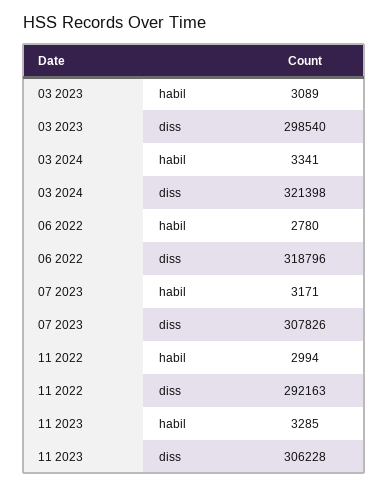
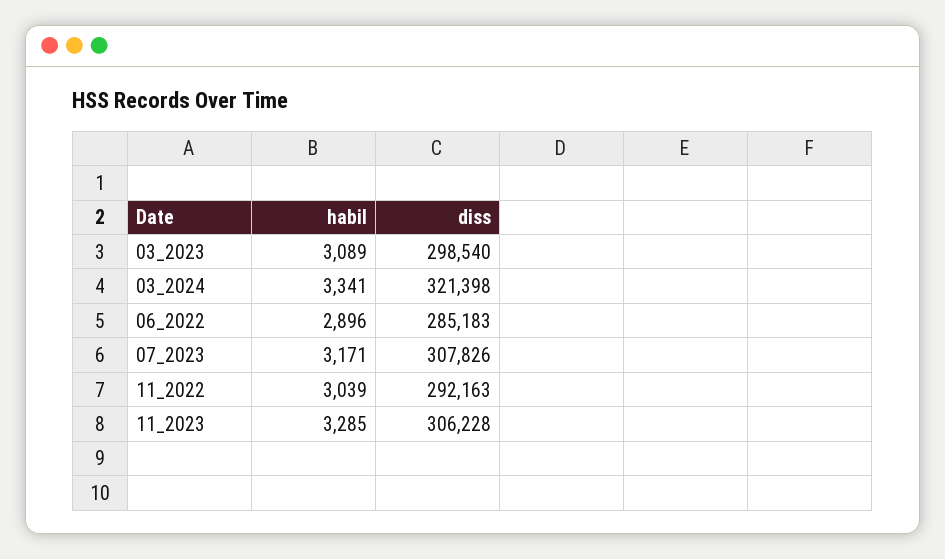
  {
    "03 2023": {
      "habil": 3089,
      "diss": 298540
    },
    "03 2024": {
      "habil": 3341,
      "diss": 321398
    },
    "06 2022": {
-     "habil": 2780,
+     "habil": 2896,
-     "diss": 318796
+     "diss": 285183
    },
    "07 2023": {
      "habil": 3171,
      "diss": 307826
    },
    "11 2022": {
-     "habil": 2994,
+     "habil": 3039,
      "diss": 292163
    },
    "11 2023": {
      "habil": 3285,
      "diss": 306228
    }
  }

